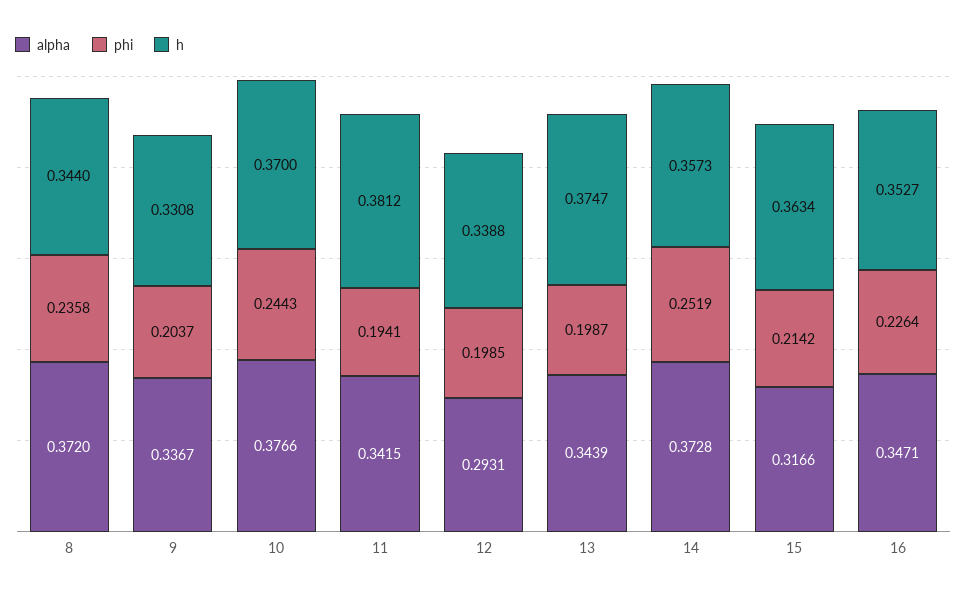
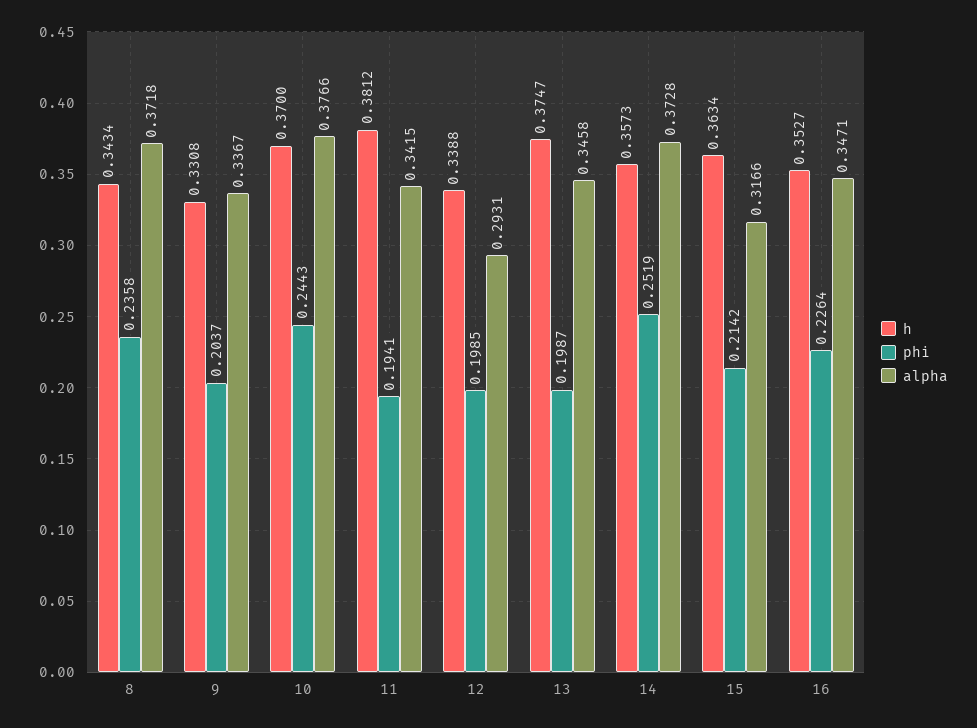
  {
    "alpha": {
-     "8": 0.372,
+     "8": 0.3718,
      "9": 0.3367,
      "10": 0.3766,
      "11": 0.3415,
      "12": 0.2931,
-     "13": 0.3439,
+     "13": 0.3458,
      "14": 0.3728,
      "15": 0.3166,
      "16": 0.3471
    },
    "phi": {
      "8": 0.2358,
      "9": 0.2037,
      "10": 0.2443,
      "11": 0.1941,
      "12": 0.1985,
      "13": 0.1987,
      "14": 0.2519,
      "15": 0.2142,
      "16": 0.2264
    },
    "h": {
-     "8": 0.344,
+     "8": 0.3434,
      "9": 0.3308,
      "10": 0.37,
      "11": 0.3812,
      "12": 0.3388,
      "13": 0.3747,
      "14": 0.3573,
      "15": 0.3634,
      "16": 0.3527
    }
  }

